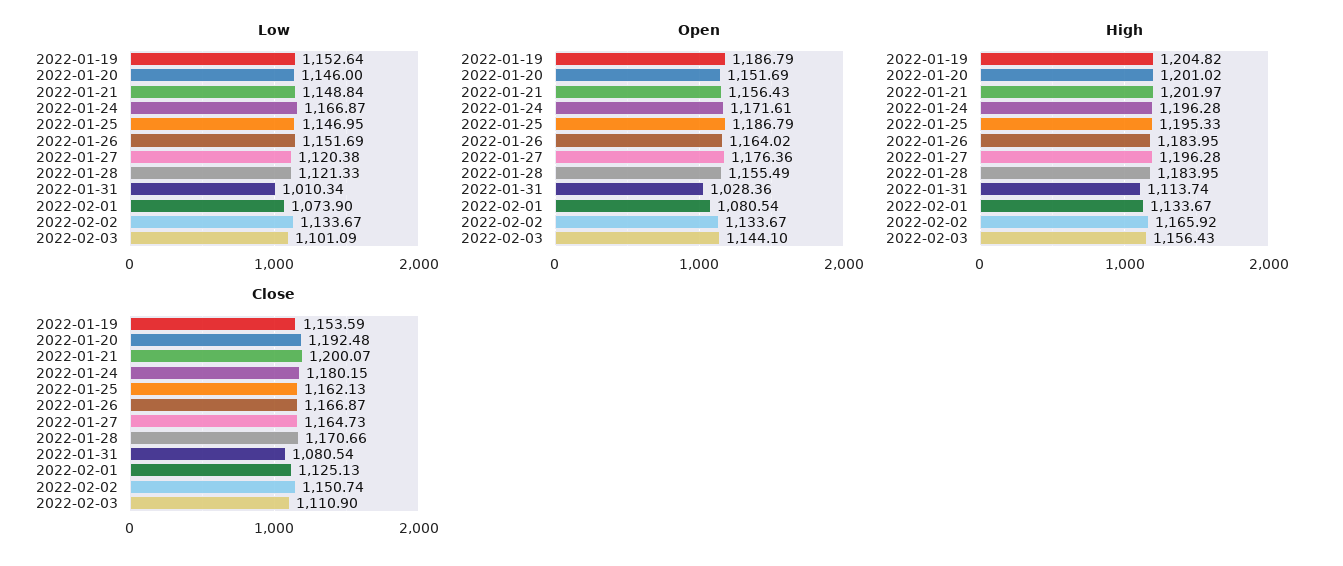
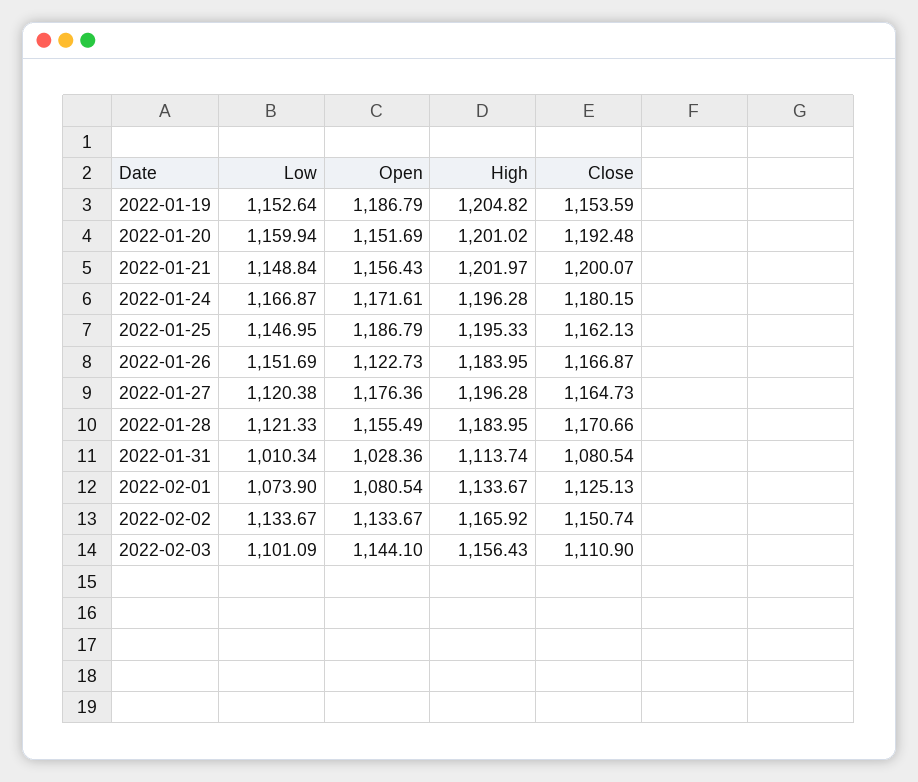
  {
    "Low": {
      "2022-01-19": 1152.64,
-     "2022-01-20": 1146,
+     "2022-01-20": 1159.94,
      "2022-01-21": 1148.84,
      "2022-01-24": 1166.87,
      "2022-01-25": 1146.95,
      "2022-01-26": 1151.69,
      "2022-01-27": 1120.38,
      "2022-01-28": 1121.33,
      "2022-01-31": 1010.34,
      "2022-02-01": 1073.9,
      "2022-02-02": 1133.67,
      "2022-02-03": 1101.09
    },
    "Open": {
      "2022-01-19": 1186.79,
      "2022-01-20": 1151.69,
      "2022-01-21": 1156.43,
      "2022-01-24": 1171.61,
      "2022-01-25": 1186.79,
-     "2022-01-26": 1164.02,
+     "2022-01-26": 1122.73,
      "2022-01-27": 1176.36,
      "2022-01-28": 1155.49,
      "2022-01-31": 1028.36,
      "2022-02-01": 1080.54,
      "2022-02-02": 1133.67,
      "2022-02-03": 1144.1
    },
    "High": {
      "2022-01-19": 1204.82,
      "2022-01-20": 1201.02,
      "2022-01-21": 1201.97,
      "2022-01-24": 1196.28,
      "2022-01-25": 1195.33,
      "2022-01-26": 1183.95,
      "2022-01-27": 1196.28,
      "2022-01-28": 1183.95,
      "2022-01-31": 1113.74,
      "2022-02-01": 1133.67,
      "2022-02-02": 1165.92,
      "2022-02-03": 1156.43
    },
    "Close": {
      "2022-01-19": 1153.59,
      "2022-01-20": 1192.48,
      "2022-01-21": 1200.07,
      "2022-01-24": 1180.15,
      "2022-01-25": 1162.13,
      "2022-01-26": 1166.87,
      "2022-01-27": 1164.73,
      "2022-01-28": 1170.66,
      "2022-01-31": 1080.54,
      "2022-02-01": 1125.13,
      "2022-02-02": 1150.74,
      "2022-02-03": 1110.9
    }
  }

